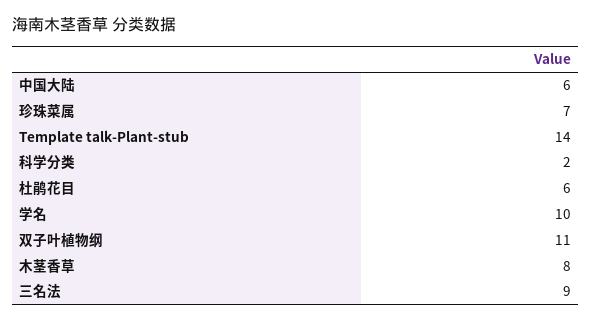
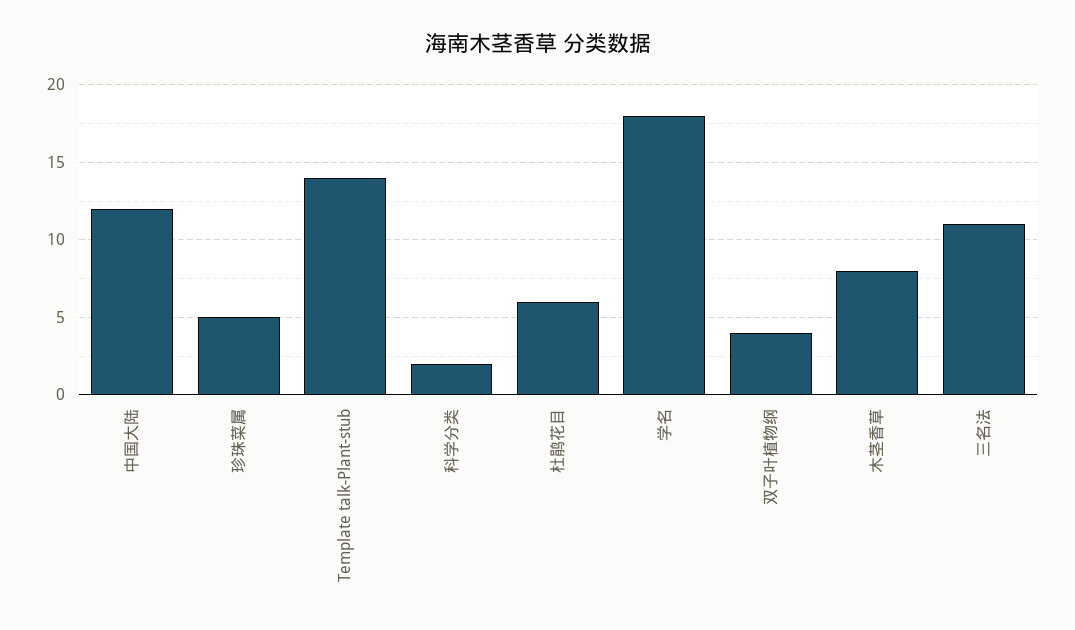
  {
-   "中国大陆": 6,
+   "中国大陆": 12,
-   "珍珠菜属": 7,
+   "珍珠菜属": 5,
    "Template talk-Plant-stub": 14,
    "科学分类": 2,
    "杜鹃花目": 6,
-   "学名": 10,
+   "学名": 18,
-   "双子叶植物纲": 11,
+   "双子叶植物纲": 4,
    "木茎香草": 8,
-   "三名法": 9
+   "三名法": 11
  }

